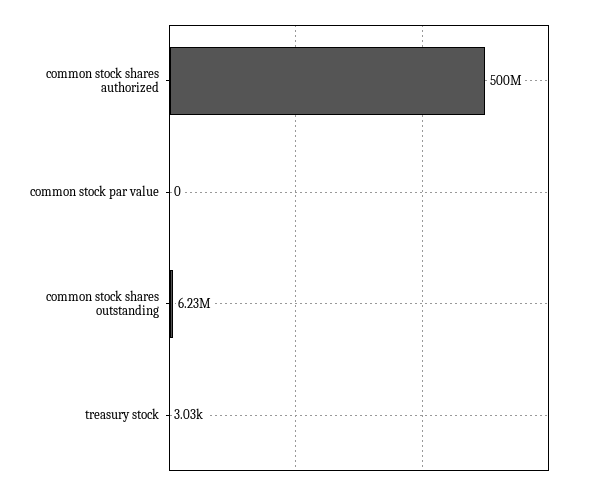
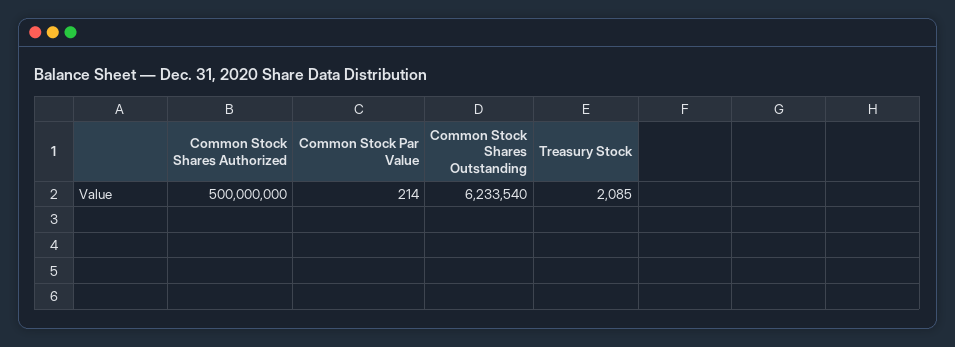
  {
    "common stock shares authorized": 500000000,
-   "common stock par value": 0,
+   "common stock par value": 214,
    "common stock shares outstanding": 6233540,
-   "treasury stock": 3030
+   "treasury stock": 2085
  }

